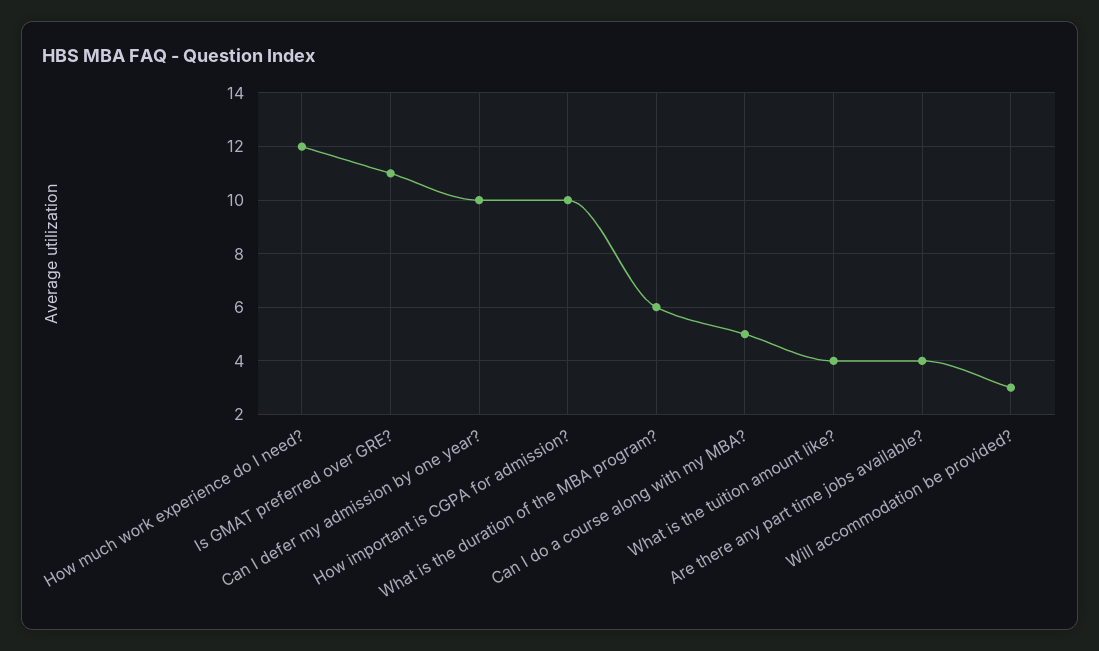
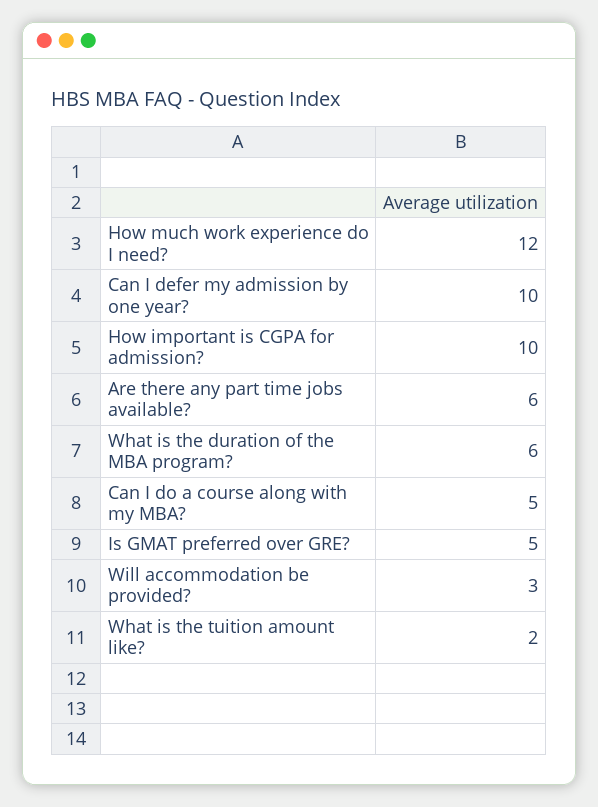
  {
    "How much work experience do I need?": 12,
-   "Is GMAT preferred over GRE?": 11,
+   "Is GMAT preferred over GRE?": 5,
    "Can I defer my admission by one year?": 10,
    "How important is CGPA for admission?": 10,
    "What is the duration of the MBA program?": 6,
    "Can I do a course along with my MBA?": 5,
-   "What is the tuition amount like?": 4,
+   "What is the tuition amount like?": 2,
-   "Are there any part time jobs available?": 4,
+   "Are there any part time jobs available?": 6,
    "Will accommodation be provided?": 3
  }

